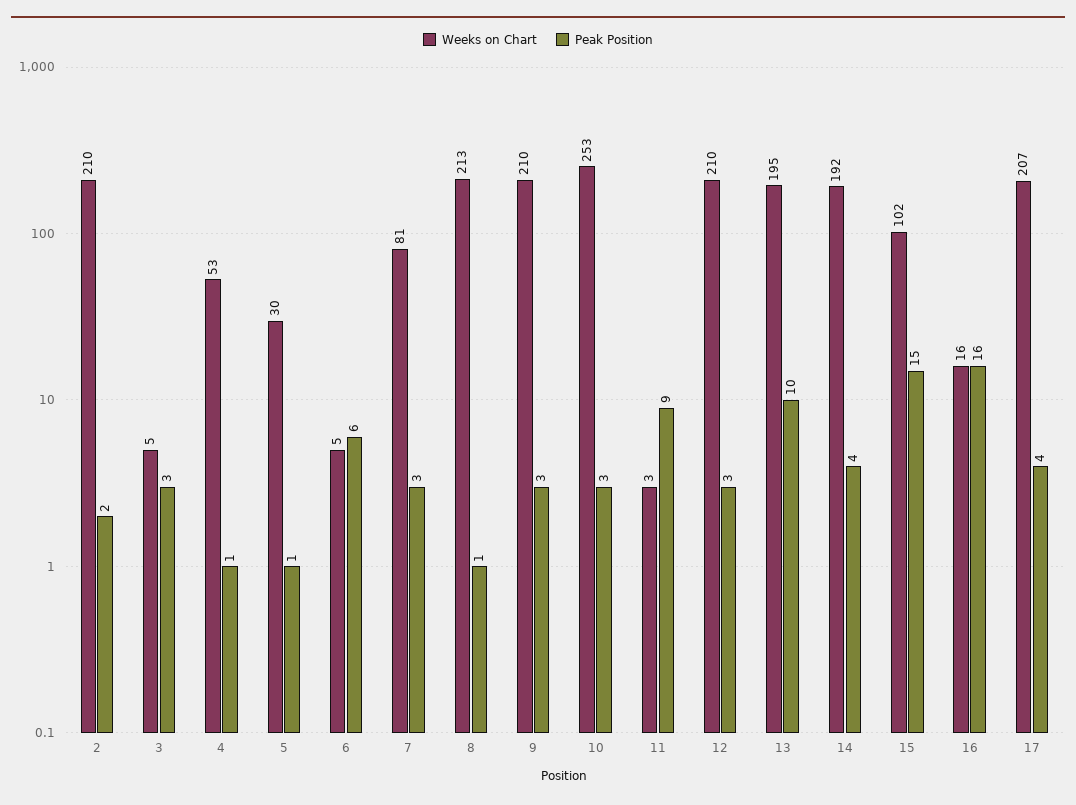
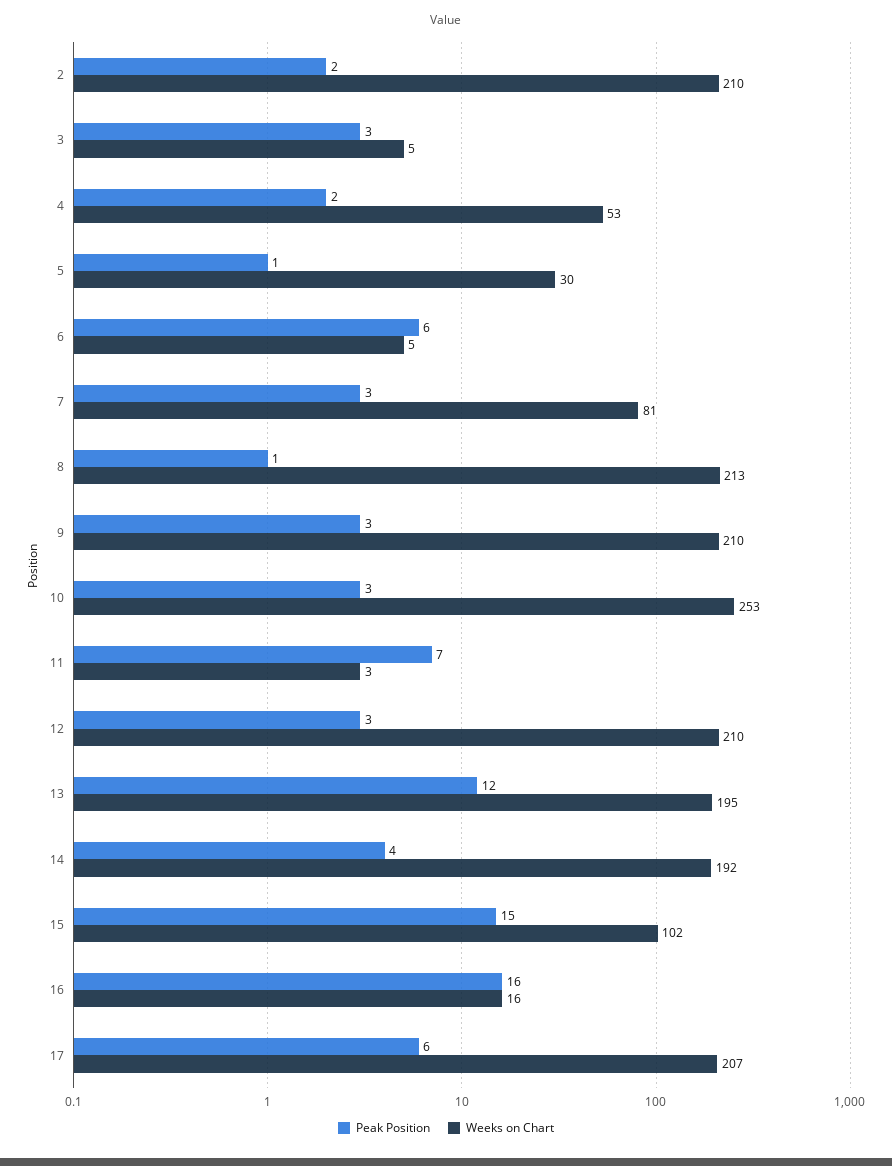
  {
    "Weeks on Chart": {
      "2": 210,
      "3": 5,
      "4": 53,
      "5": 30,
      "6": 5,
      "7": 81,
      "8": 213,
      "9": 210,
      "10": 253,
      "11": 3,
      "12": 210,
      "13": 195,
      "14": 192,
      "15": 102,
      "16": 16,
      "17": 207
    },
    "Peak Position": {
      "2": 2,
      "3": 3,
-     "4": 1,
+     "4": 2,
      "5": 1,
      "6": 6,
      "7": 3,
      "8": 1,
      "9": 3,
      "10": 3,
-     "11": 9,
+     "11": 7,
      "12": 3,
-     "13": 10,
+     "13": 12,
      "14": 4,
      "15": 15,
      "16": 16,
-     "17": 4
+     "17": 6
    }
  }

